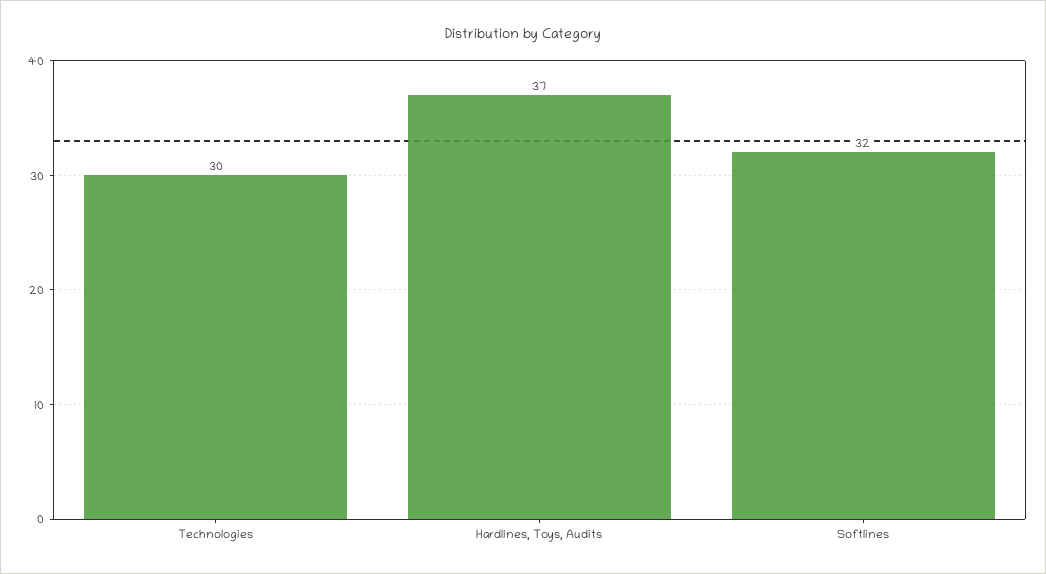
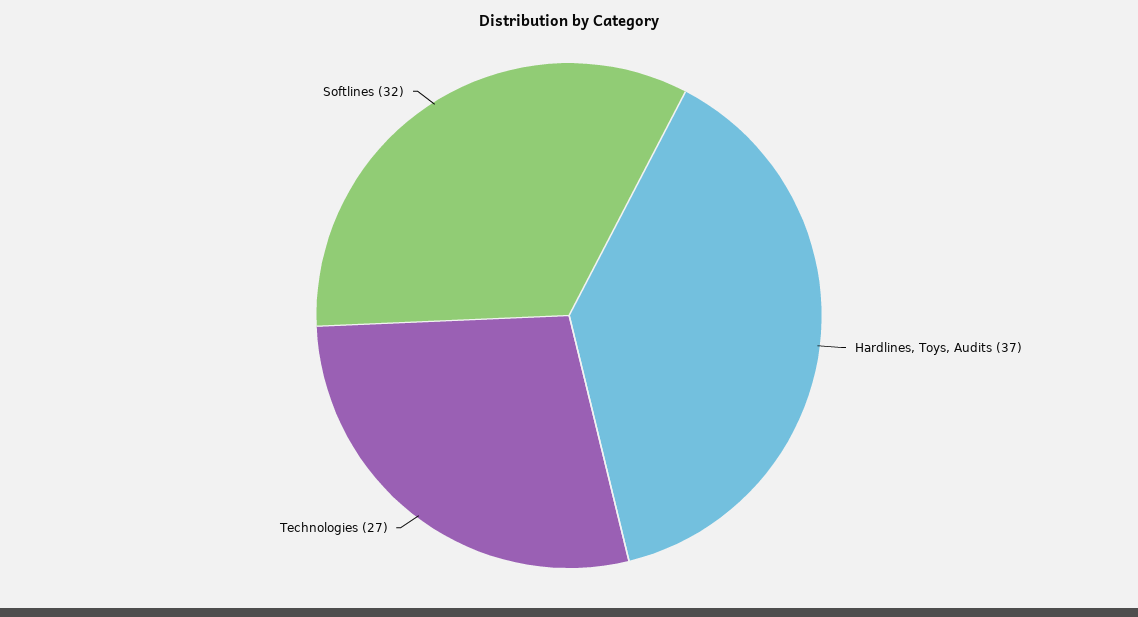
  {
-   "Technologies": 30,
+   "Technologies": 27,
    "Hardlines, Toys, Audits": 37,
    "Softlines": 32
  }

